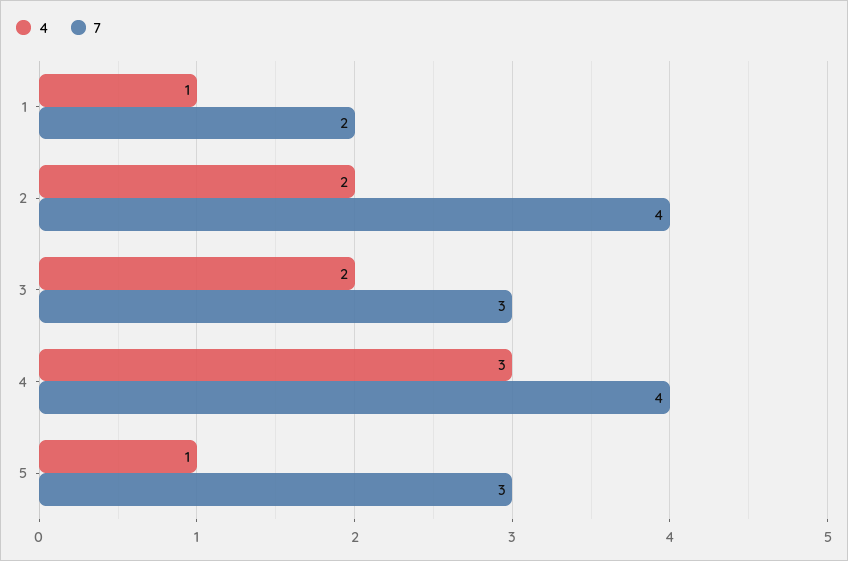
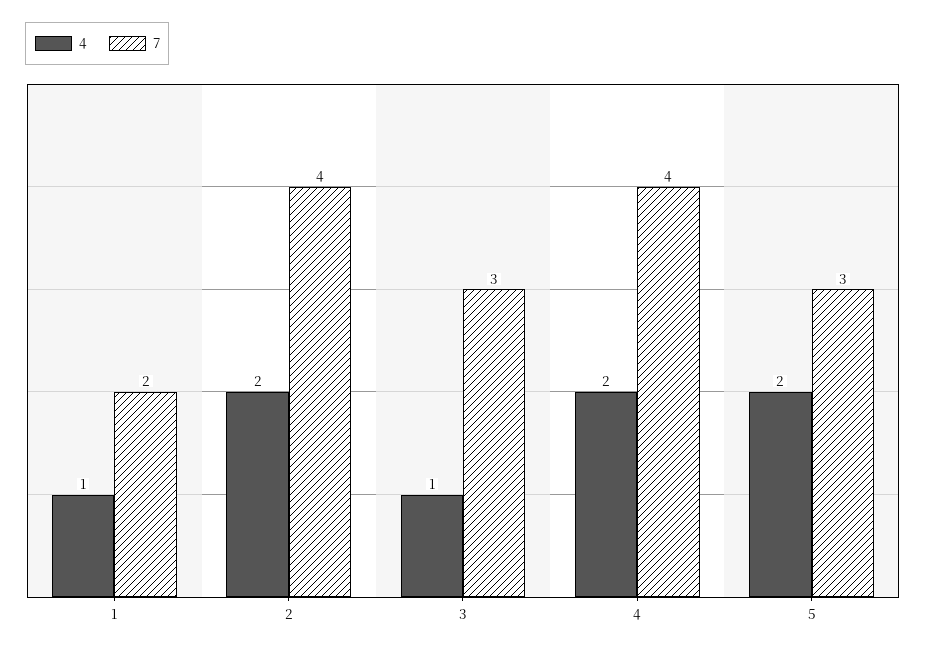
  {
    "4": {
      "1": 1,
      "2": 2,
-     "3": 2,
+     "3": 1,
-     "4": 3,
+     "4": 2,
-     "5": 1
+     "5": 2
    },
    "7": {
      "1": 2,
      "2": 4,
      "3": 3,
      "4": 4,
      "5": 3
    }
  }

